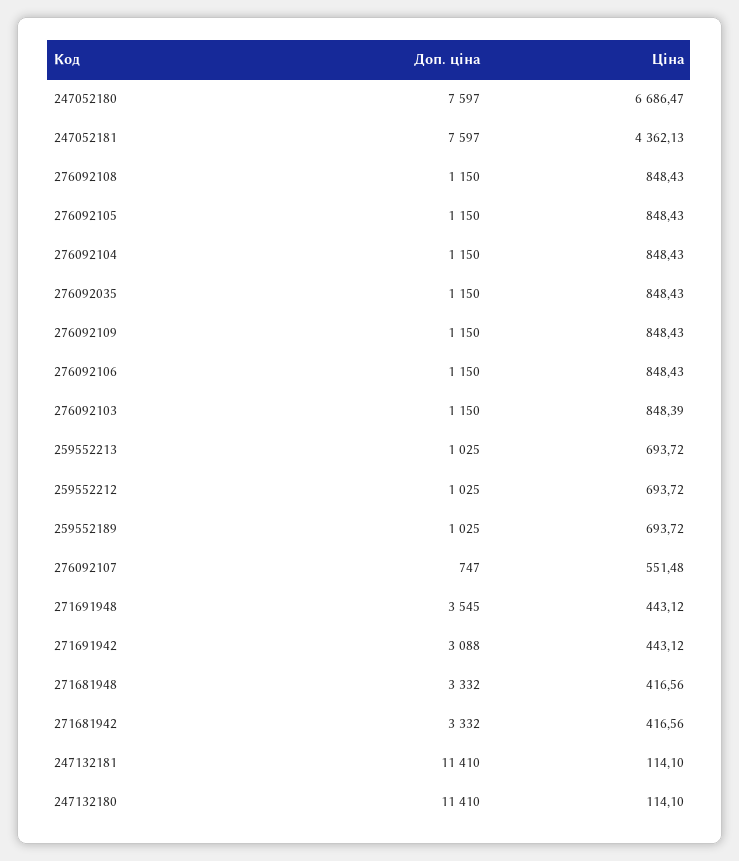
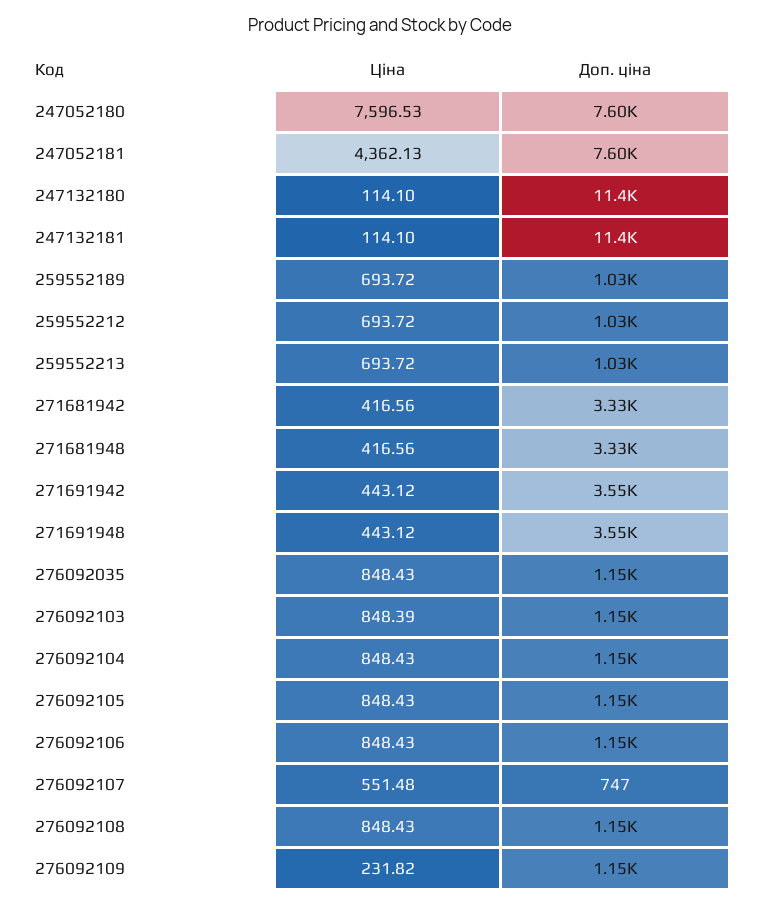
  {
    "Доп. ціна": {
      "247052180": 7597,
      "247052181": 7597,
      "276092108": 1150,
      "276092105": 1150,
      "276092104": 1150,
      "276092035": 1150,
      "276092109": 1150,
      "276092106": 1150,
      "276092103": 1150,
      "259552213": 1025,
      "259552212": 1025,
      "259552189": 1025,
      "276092107": 747,
      "271691948": 3545,
-     "271691942": 3088,
+     "271691942": 3550,
      "271681948": 3332,
      "271681942": 3332,
      "247132181": 11410,
      "247132180": 11410
    },
    "Ціна": {
-     "247052180": 6686.47,
+     "247052180": 7596.53,
      "247052181": 4362.13,
      "276092108": 848.43,
      "276092105": 848.43,
      "276092104": 848.43,
      "276092035": 848.43,
-     "276092109": 848.43,
+     "276092109": 231.82,
      "276092106": 848.43,
      "276092103": 848.39,
      "259552213": 693.72,
      "259552212": 693.72,
      "259552189": 693.72,
      "276092107": 551.48,
      "271691948": 443.12,
      "271691942": 443.12,
      "271681948": 416.56,
      "271681942": 416.56,
      "247132181": 114.1,
      "247132180": 114.1
    }
  }

